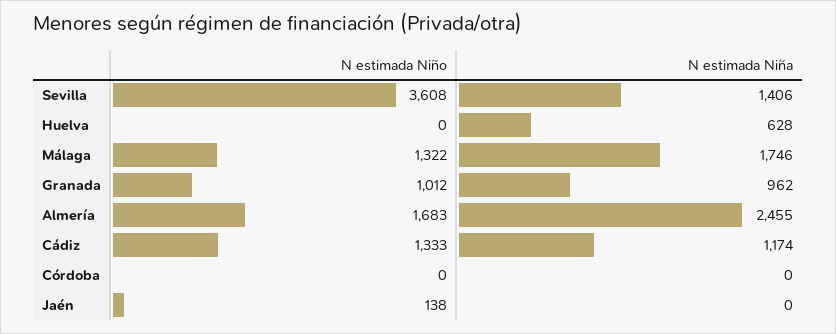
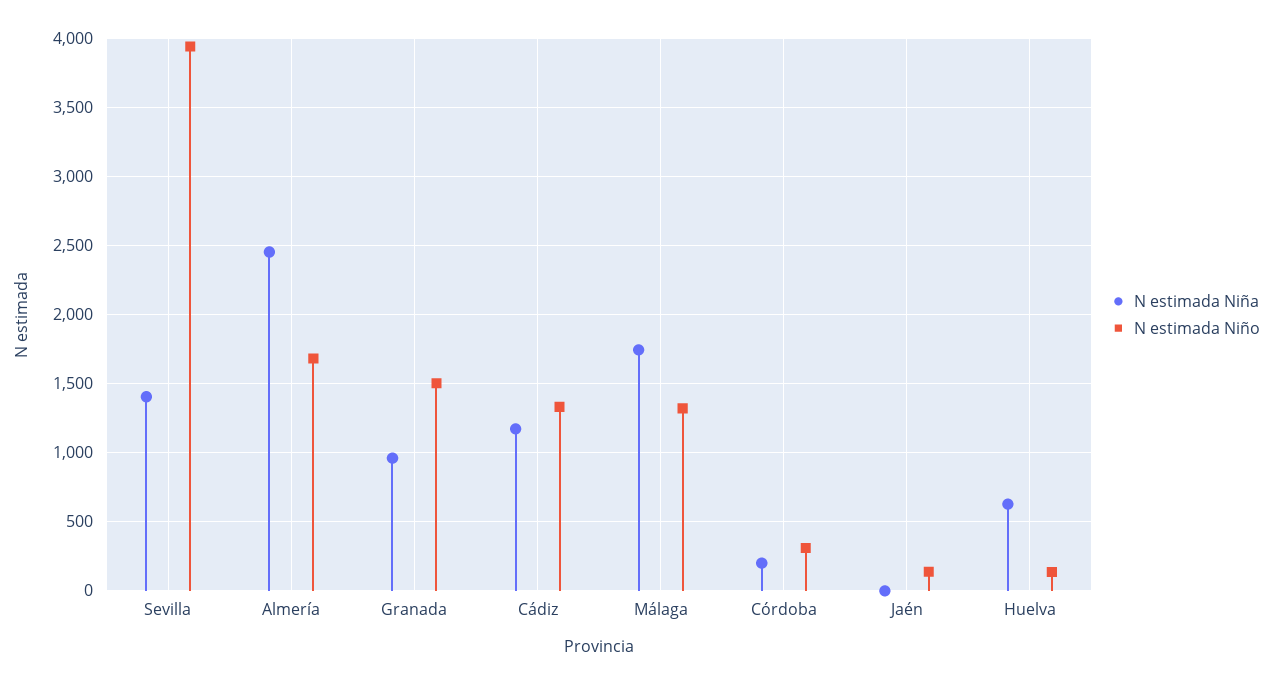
  {
    "N estimada Niño": {
-     "Sevilla": 3608,
+     "Sevilla": 3950,
-     "Huelva": 0,
+     "Huelva": 150,
      "Málaga": 1322,
-     "Granada": 1012,
+     "Granada": 1500,
      "Almería": 1683,
      "Cádiz": 1333,
-     "Córdoba": 0,
+     "Córdoba": 300,
      "Jaén": 138
    },
    "N estimada Niña": {
      "Sevilla": 1406,
      "Huelva": 628,
      "Málaga": 1746,
      "Granada": 962,
      "Almería": 2455,
      "Cádiz": 1174,
-     "Córdoba": 0,
+     "Córdoba": 200,
      "Jaén": 0
    }
  }

